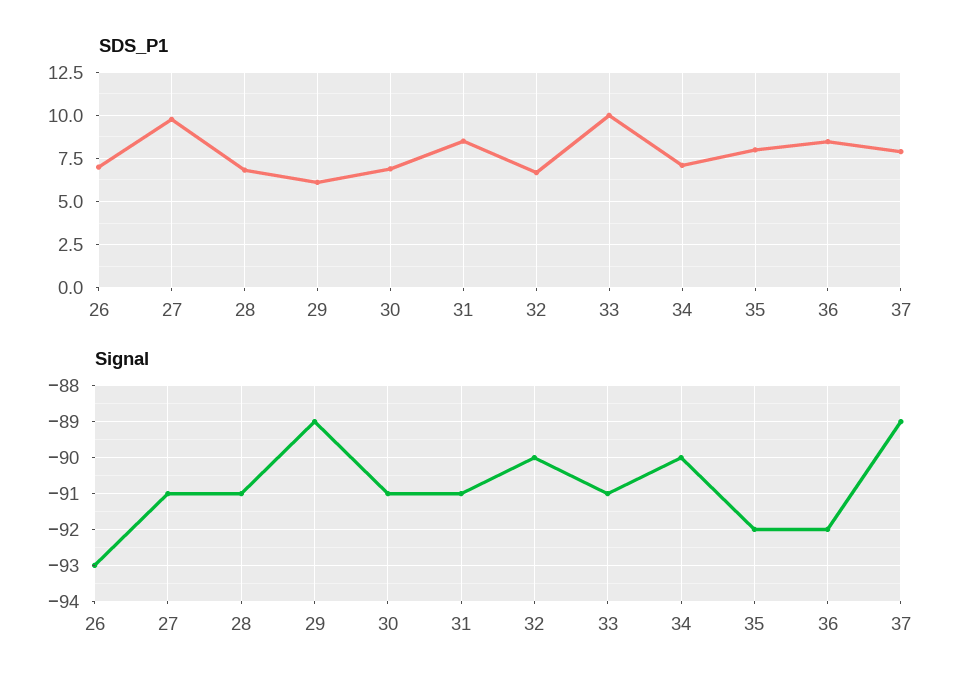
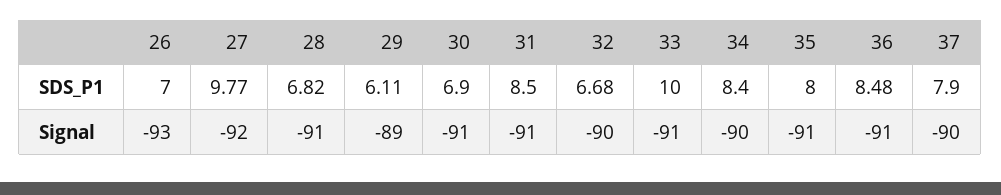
  {
    "SDS_P1": {
      "26": 7,
      "27": 9.77,
      "28": 6.82,
      "29": 6.11,
      "30": 6.9,
      "31": 8.5,
      "32": 6.68,
      "33": 10,
-     "34": 7,
+     "34": 8.4,
      "35": 8,
      "36": 8.48,
      "37": 7.9
    },
    "Signal": {
      "26": -93,
-     "27": -91,
+     "27": -92,
      "28": -91,
      "29": -89,
      "30": -91,
      "31": -91,
      "32": -90,
      "33": -91,
      "34": -90,
-     "35": -92,
+     "35": -91,
-     "36": -92,
+     "36": -91,
-     "37": -89
+     "37": -90
    }
  }

